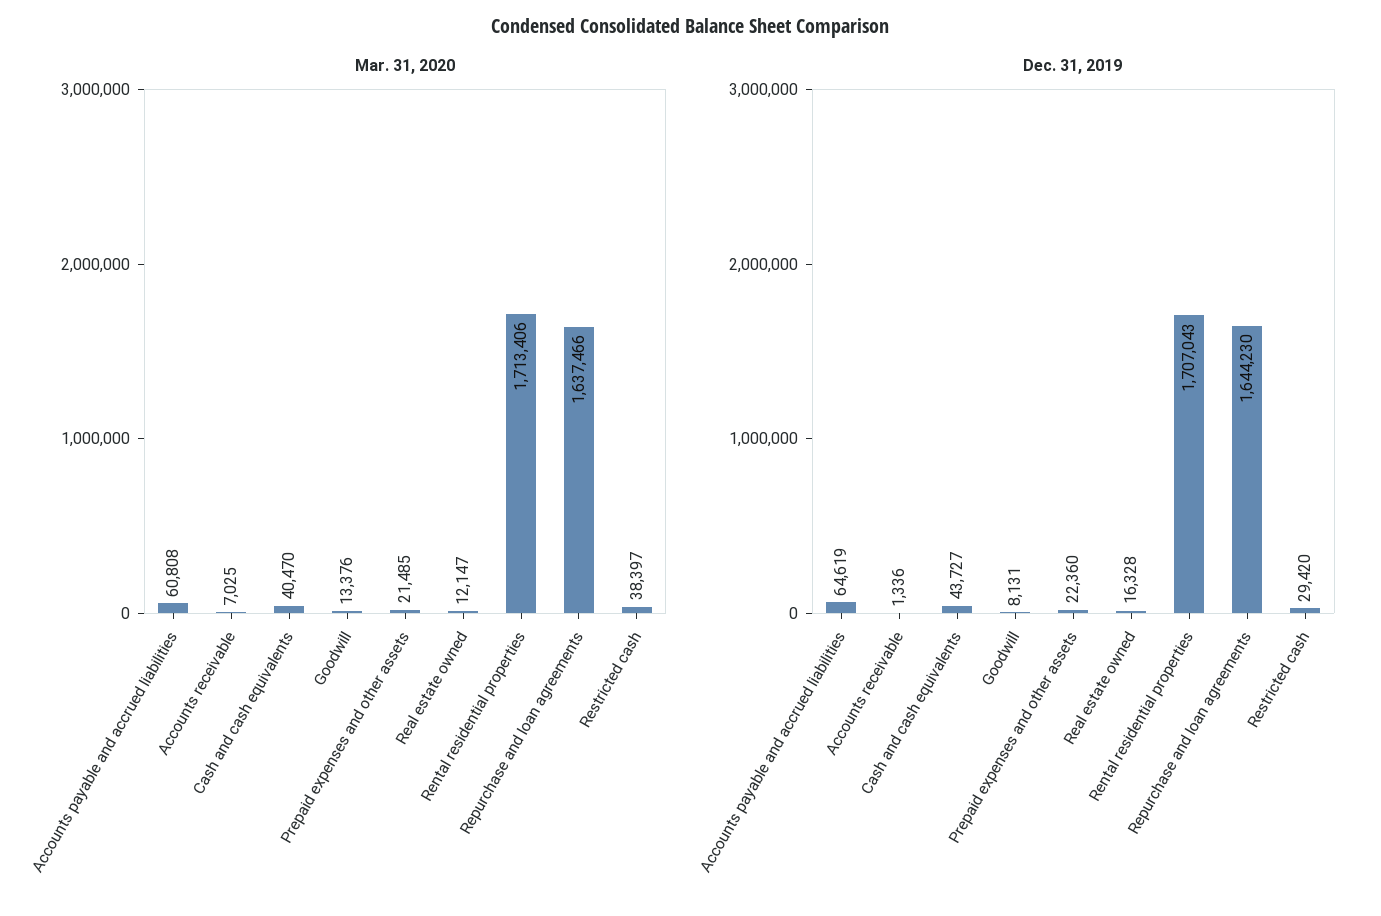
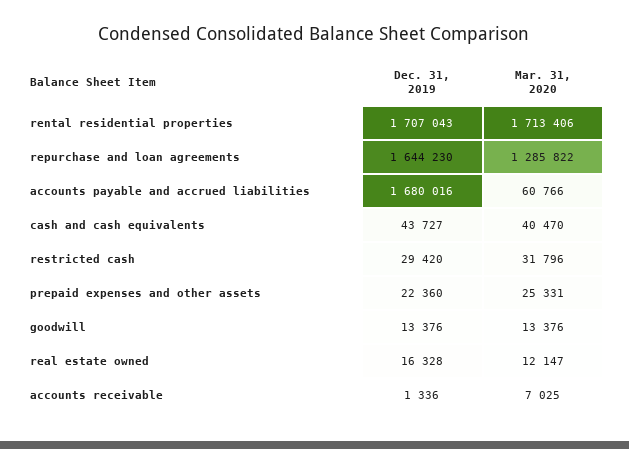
  {
    "Mar. 31, 2020": {
-     "Accounts payable and accrued liabilities": 60808,
+     "Accounts payable and accrued liabilities": 60766,
      "Accounts receivable": 7025,
      "Cash and cash equivalents": 40470,
      "Goodwill": 13376,
-     "Prepaid expenses and other assets": 21485,
+     "Prepaid expenses and other assets": 25331,
      "Real estate owned": 12147,
      "Rental residential properties": 1713406,
-     "Repurchase and loan agreements": 1637466,
+     "Repurchase and loan agreements": 1285822,
-     "Restricted cash": 38397
+     "Restricted cash": 31796
    },
    "Dec. 31, 2019": {
-     "Accounts payable and accrued liabilities": 64619,
+     "Accounts payable and accrued liabilities": 1680016,
      "Accounts receivable": 1336,
      "Cash and cash equivalents": 43727,
-     "Goodwill": 8131,
+     "Goodwill": 13376,
      "Prepaid expenses and other assets": 22360,
      "Real estate owned": 16328,
      "Rental residential properties": 1707043,
      "Repurchase and loan agreements": 1644230,
      "Restricted cash": 29420
    }
  }

